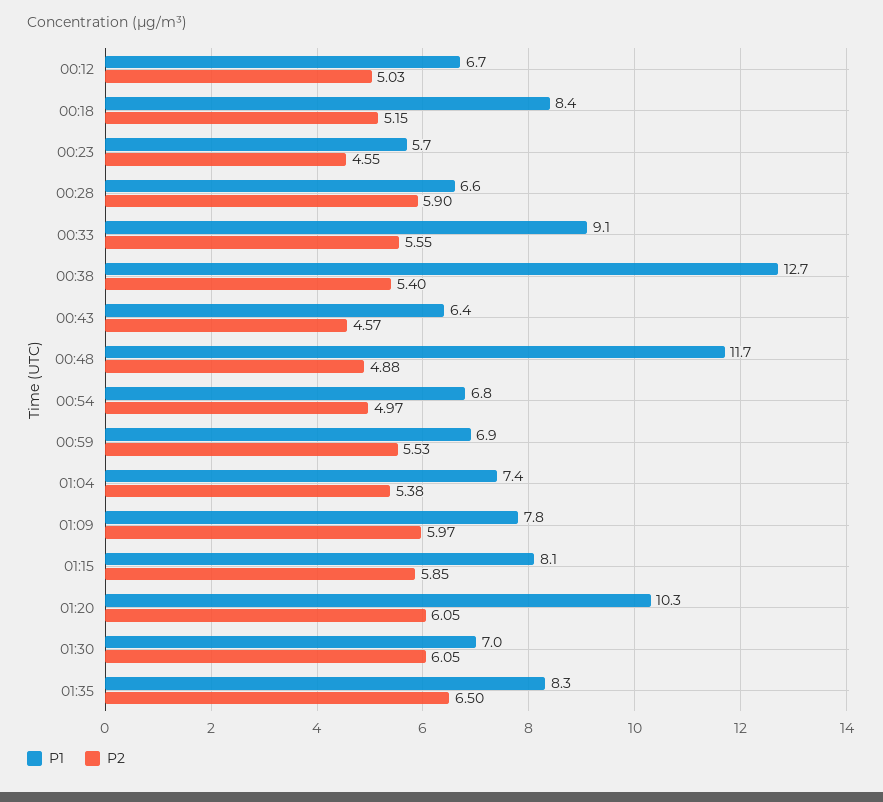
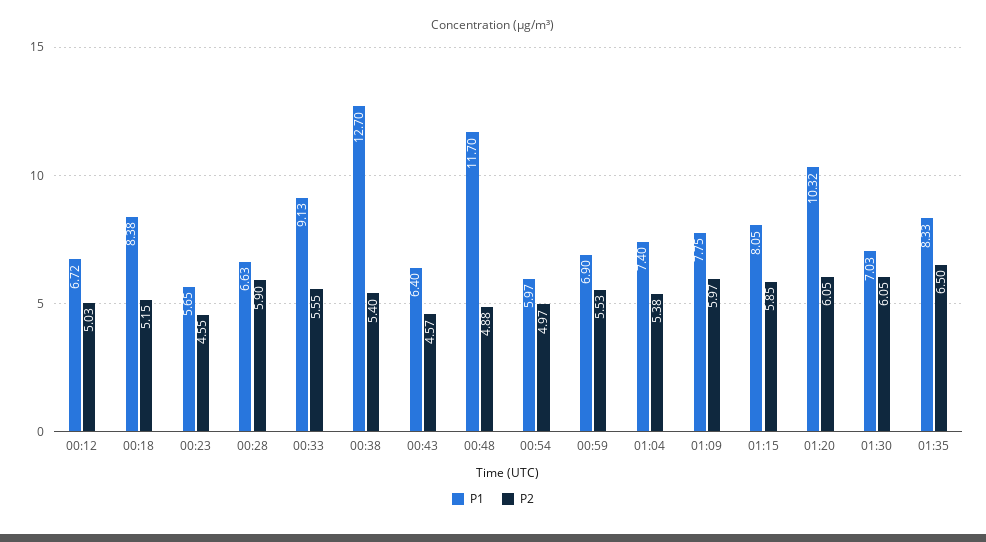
  {
    "P1": {
      "00:12": 6.72,
      "00:18": 8.38,
      "00:23": 5.65,
      "00:28": 6.63,
      "00:33": 9.13,
      "00:38": 12.7,
      "00:43": 6.4,
      "00:48": 11.7,
-     "00:54": 6.8,
+     "00:54": 5.97,
      "00:59": 6.9,
      "01:04": 7.4,
      "01:09": 7.75,
      "01:15": 8.05,
      "01:20": 10.32,
      "01:30": 7.03,
      "01:35": 8.33
    },
    "P2": {
      "00:12": 5.03,
      "00:18": 5.15,
      "00:23": 4.55,
      "00:28": 5.9,
      "00:33": 5.55,
      "00:38": 5.4,
      "00:43": 4.57,
      "00:48": 4.88,
      "00:54": 4.97,
      "00:59": 5.53,
      "01:04": 5.38,
      "01:09": 5.97,
      "01:15": 5.85,
      "01:20": 6.05,
      "01:30": 6.05,
      "01:35": 6.5
    }
  }

